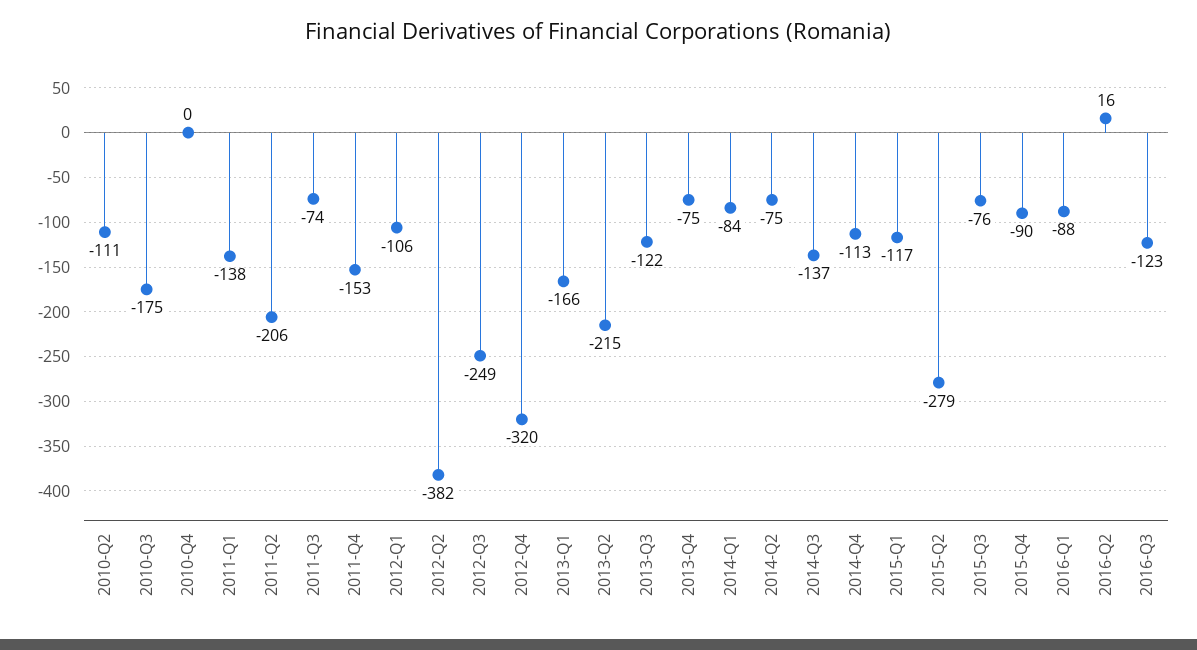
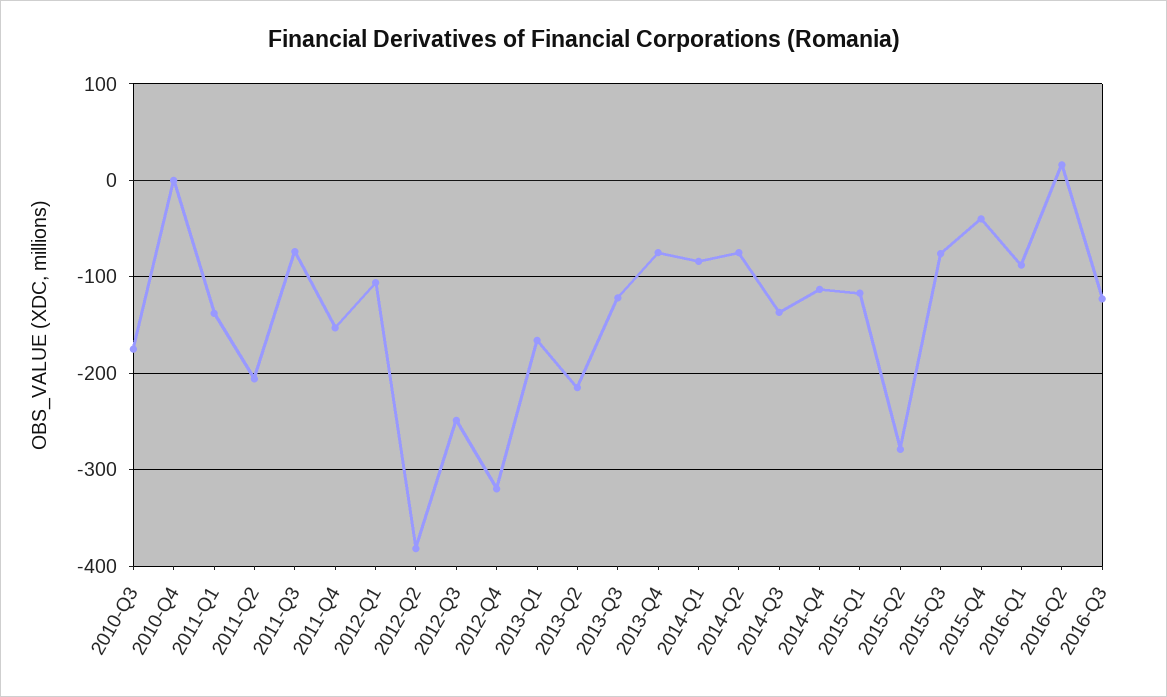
  {
-   "2010-Q2": -111,
    "2010-Q3": -175,
    "2010-Q4": 0,
    "2011-Q1": -138,
    "2011-Q2": -206,
    "2011-Q3": -74,
    "2011-Q4": -153,
    "2012-Q1": -106,
    "2012-Q2": -382,
    "2012-Q3": -249,
    "2012-Q4": -320,
    "2013-Q1": -166,
    "2013-Q2": -215,
    "2013-Q3": -122,
    "2013-Q4": -75,
    "2014-Q1": -84,
    "2014-Q2": -75,
    "2014-Q3": -137,
    "2014-Q4": -113,
    "2015-Q1": -117,
    "2015-Q2": -279,
    "2015-Q3": -76,
-   "2015-Q4": -90,
+   "2015-Q4": -40,
    "2016-Q1": -88,
    "2016-Q2": 16,
    "2016-Q3": -123
  }

